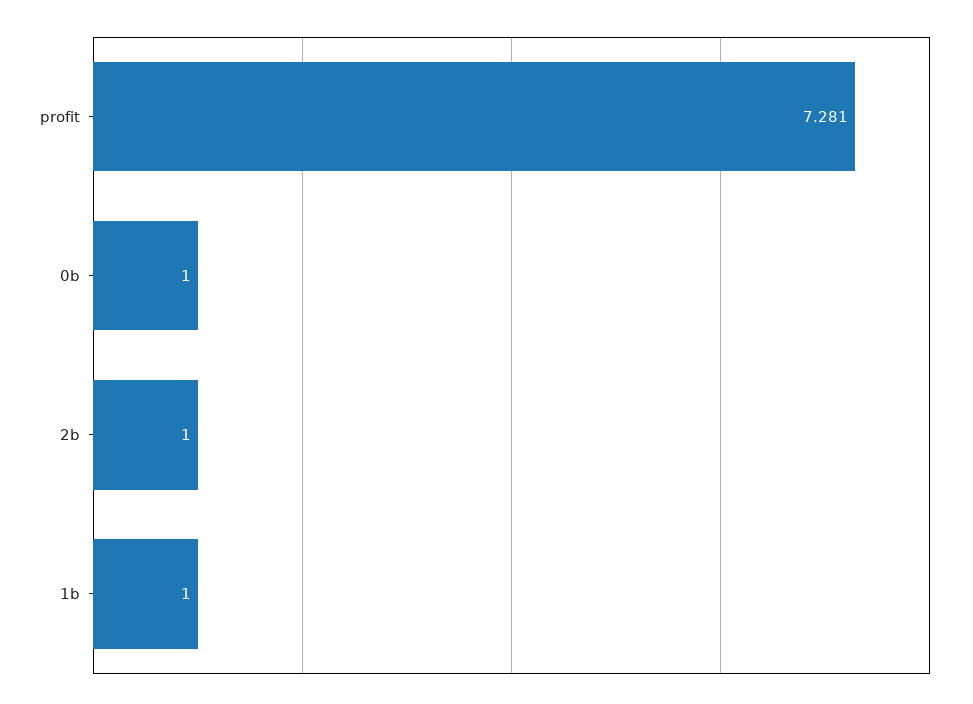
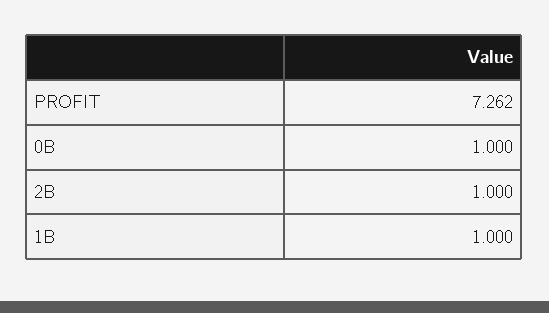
  {
-   "profit": 7.281,
+   "profit": 7.262,
    "0b": 1,
    "2b": 1,
    "1b": 1
  }

